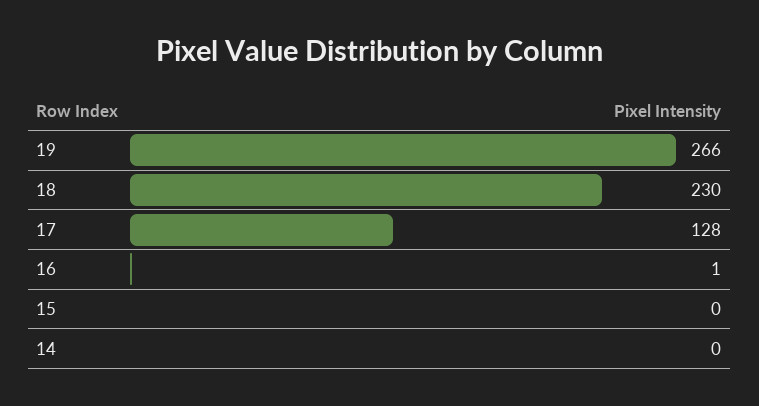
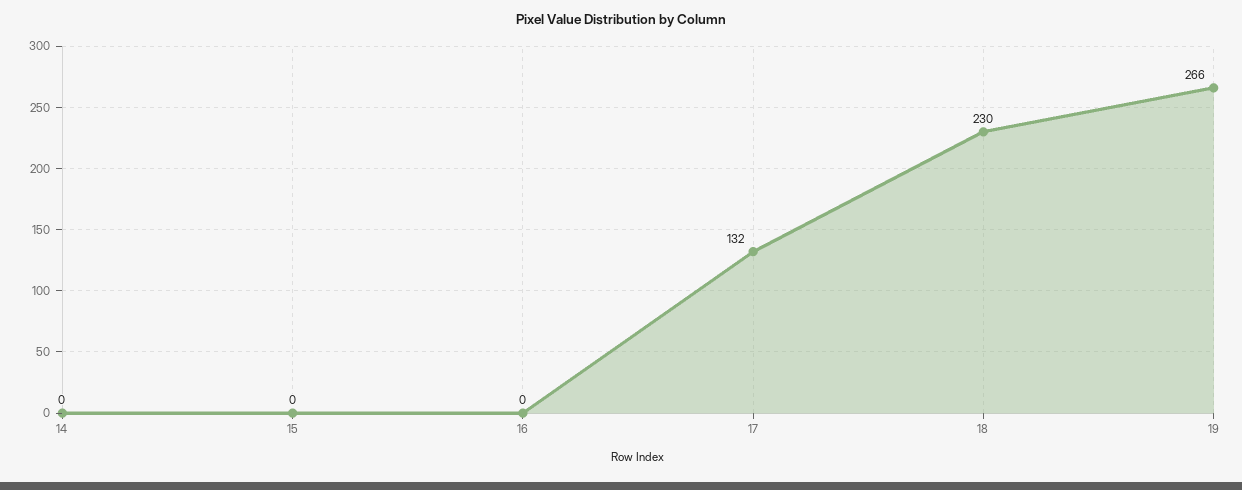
  {
    "19": 266,
    "18": 230,
-   "17": 128,
+   "17": 132,
-   "16": 1,
+   "16": 0,
    "15": 0,
    "14": 0
  }

